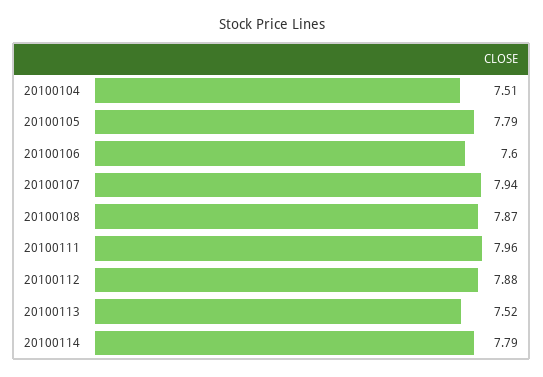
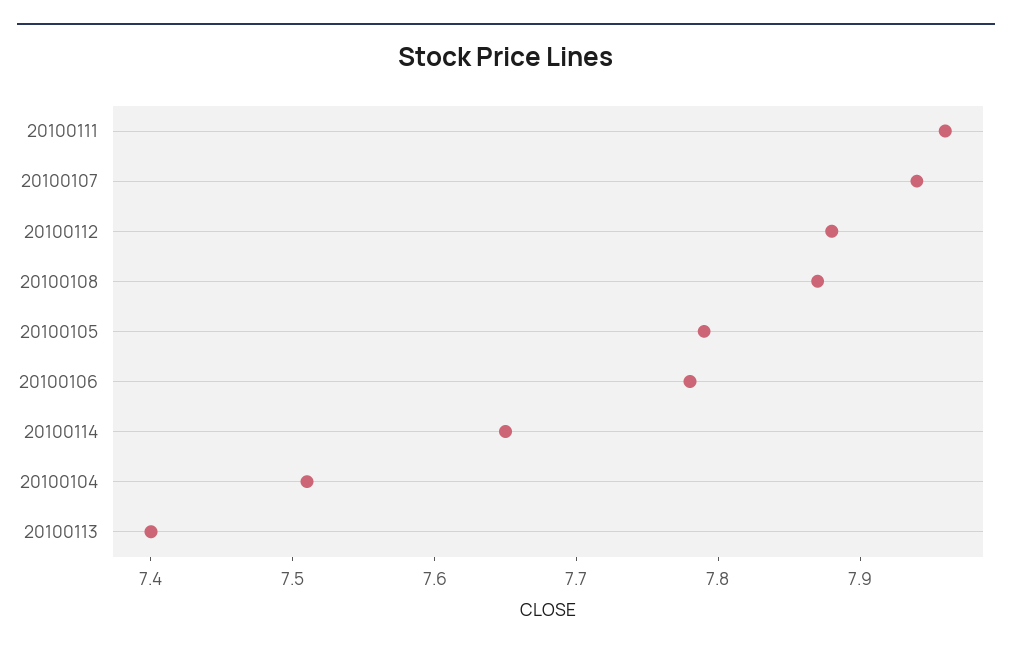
  {
    "20100104": 7.51,
    "20100105": 7.79,
-   "20100106": 7.6,
+   "20100106": 7.78,
    "20100107": 7.94,
    "20100108": 7.87,
    "20100111": 7.96,
    "20100112": 7.88,
-   "20100113": 7.52,
+   "20100113": 7.4,
-   "20100114": 7.79
+   "20100114": 7.65
  }

